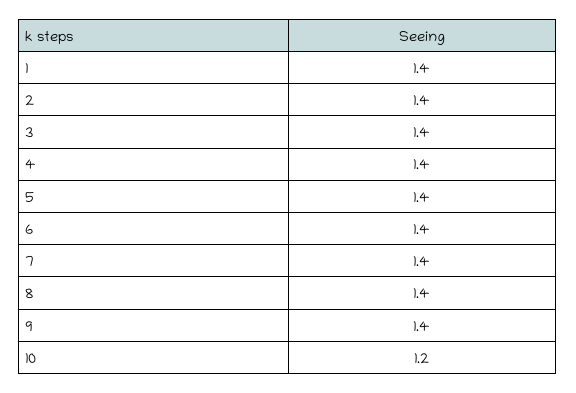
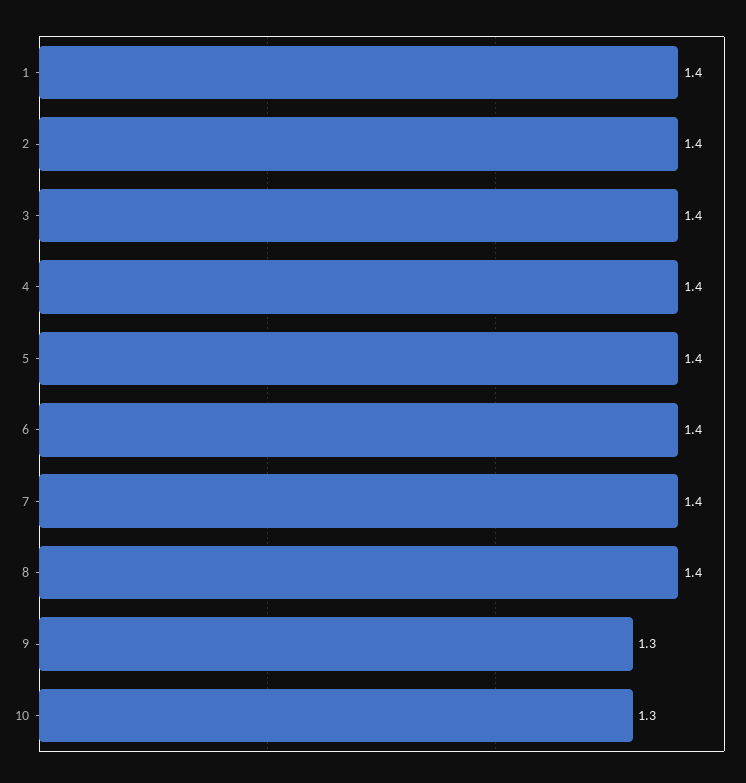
  {
    "1": 1.4,
    "2": 1.4,
    "3": 1.4,
    "4": 1.4,
    "5": 1.4,
    "6": 1.4,
    "7": 1.4,
    "8": 1.4,
-   "9": 1.4,
+   "9": 1.3,
-   "10": 1.2
+   "10": 1.3
  }

